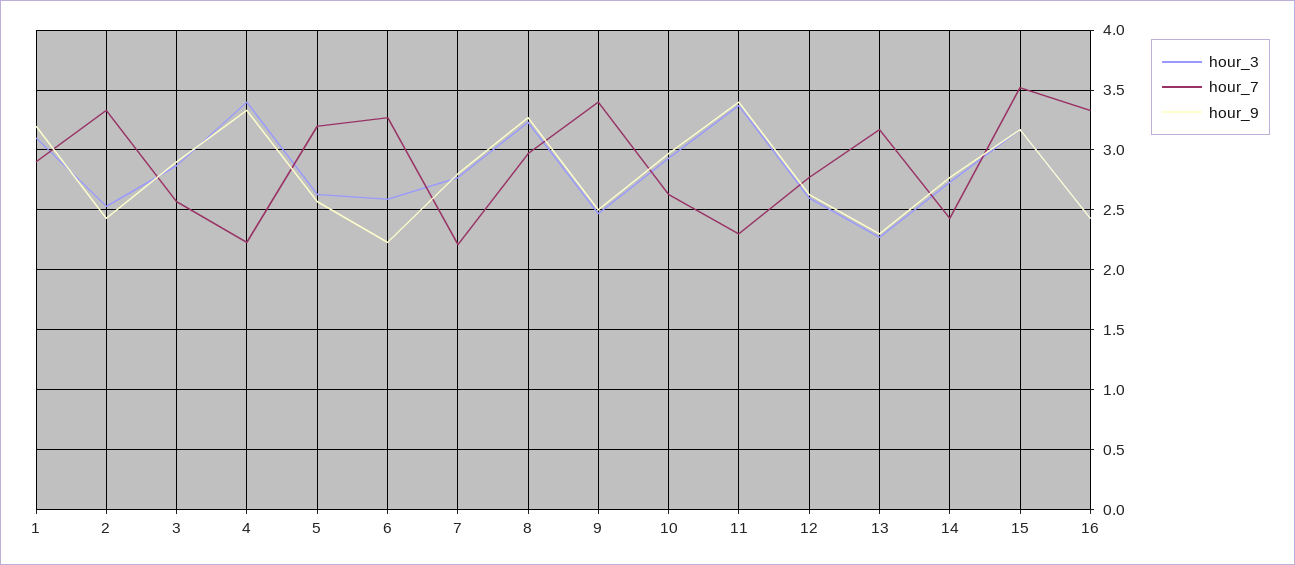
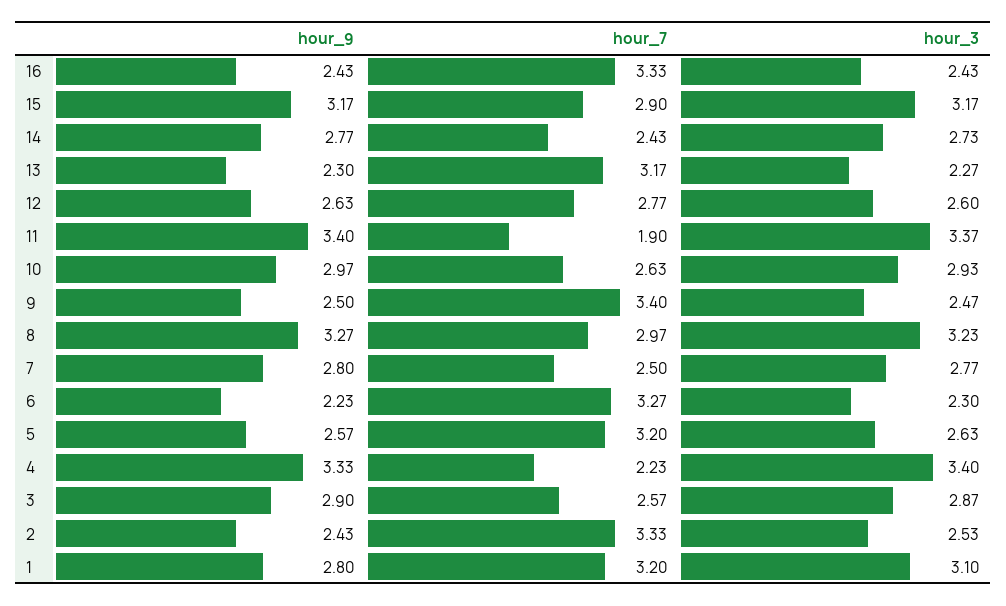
  {
    "hour_3": {
      "1": 3.1,
      "2": 2.53,
      "3": 2.87,
      "4": 3.4,
      "5": 2.63,
-     "6": 2.6,
+     "6": 2.3,
      "7": 2.77,
      "8": 3.23,
      "9": 2.47,
      "10": 2.93,
      "11": 3.37,
      "12": 2.6,
      "13": 2.27,
      "14": 2.73,
      "15": 3.17,
      "16": 2.43
    },
    "hour_7": {
-     "1": 2.9,
+     "1": 3.2,
      "2": 3.33,
      "3": 2.57,
      "4": 2.23,
      "5": 3.2,
      "6": 3.27,
-     "7": 2.2,
+     "7": 2.5,
      "8": 2.97,
      "9": 3.4,
      "10": 2.63,
-     "11": 2.3,
+     "11": 1.9,
      "12": 2.77,
      "13": 3.17,
      "14": 2.43,
-     "15": 3.5,
+     "15": 2.9,
      "16": 3.33
    },
    "hour_9": {
-     "1": 3.2,
+     "1": 2.8,
      "2": 2.43,
      "3": 2.9,
      "4": 3.33,
      "5": 2.57,
      "6": 2.23,
      "7": 2.8,
      "8": 3.27,
      "9": 2.5,
      "10": 2.97,
      "11": 3.4,
      "12": 2.63,
      "13": 2.3,
      "14": 2.77,
      "15": 3.17,
      "16": 2.43
    }
  }

